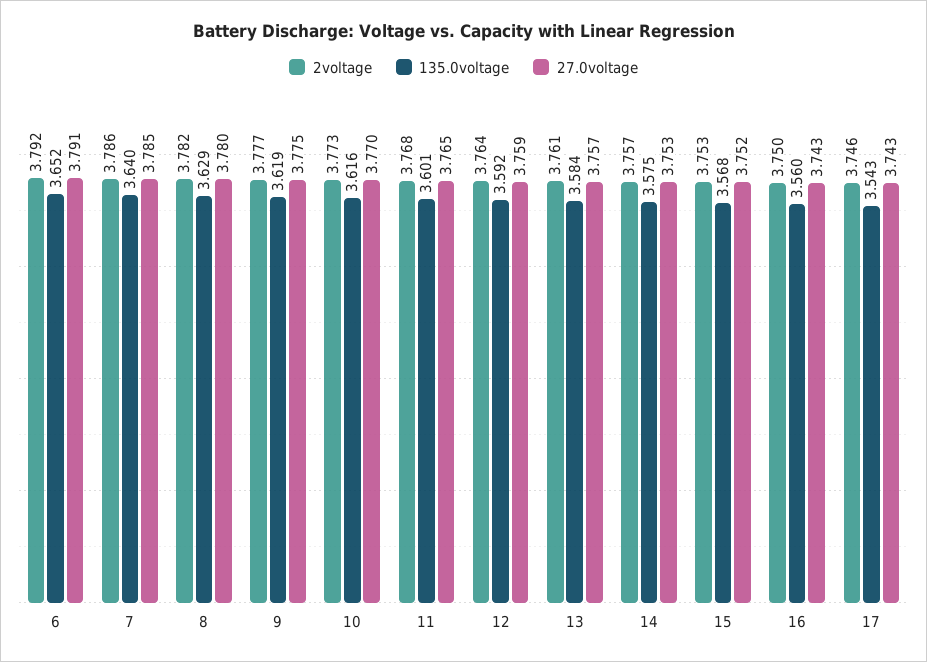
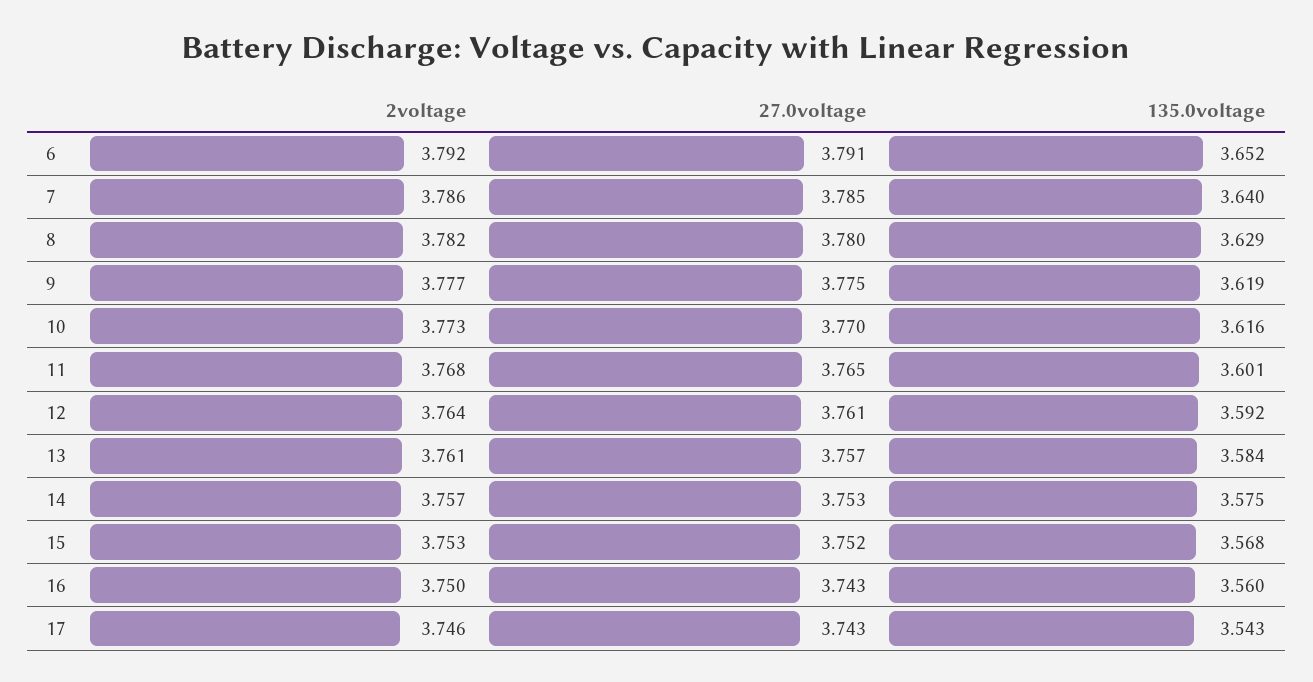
  {
    "2voltage": {
      "6": 3.792,
      "7": 3.786,
      "8": 3.782,
      "9": 3.777,
      "10": 3.773,
      "11": 3.768,
      "12": 3.764,
      "13": 3.761,
      "14": 3.757,
      "15": 3.753,
      "16": 3.75,
      "17": 3.746
    },
    "135.0voltage": {
      "6": 3.652,
      "7": 3.64,
      "8": 3.629,
      "9": 3.619,
      "10": 3.616,
      "11": 3.601,
      "12": 3.592,
      "13": 3.584,
      "14": 3.575,
      "15": 3.568,
      "16": 3.56,
      "17": 3.543
    },
    "27.0voltage": {
      "6": 3.791,
      "7": 3.785,
      "8": 3.78,
      "9": 3.775,
      "10": 3.77,
      "11": 3.765,
-     "12": 3.759,
+     "12": 3.761,
      "13": 3.757,
      "14": 3.753,
      "15": 3.752,
      "16": 3.743,
      "17": 3.743
    }
  }

